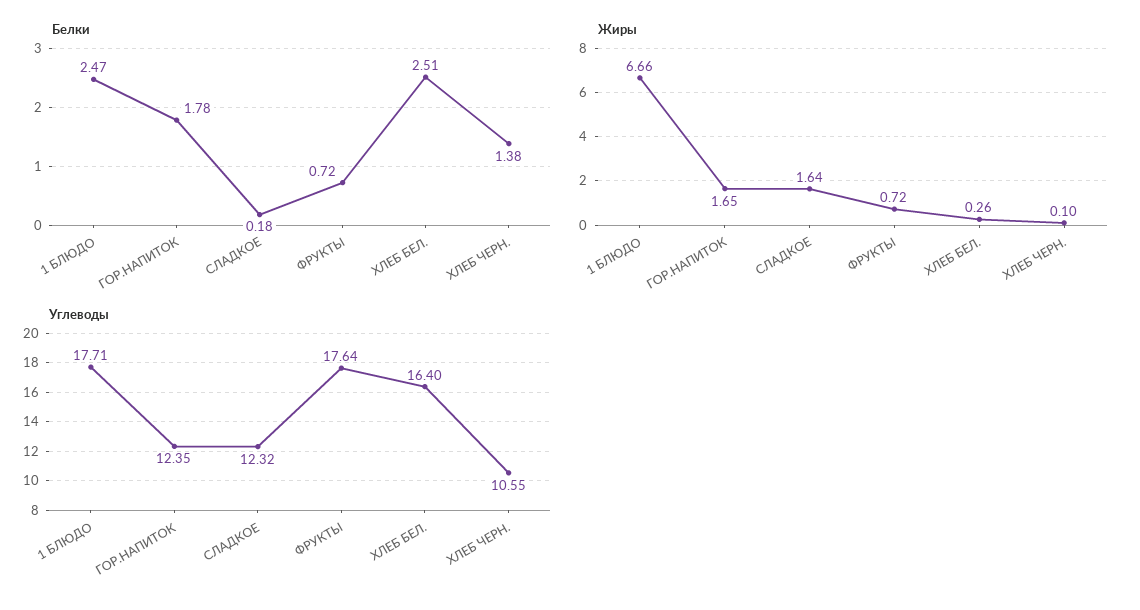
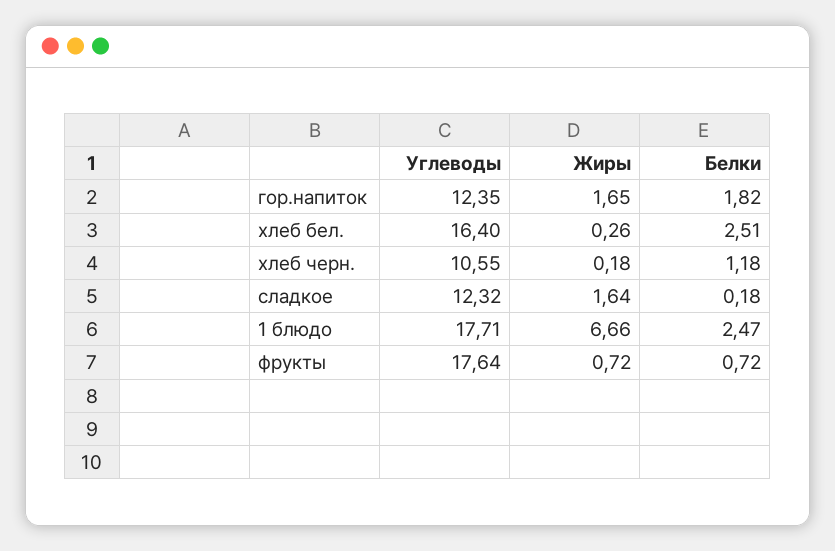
  {
    "Белки": {
      "1 БЛЮДО": 2.47,
-     "ГОР.НАПИТОК": 1.78,
+     "ГОР.НАПИТОК": 1.82,
      "СЛАДКОЕ": 0.18,
      "ФРУКТЫ": 0.72,
      "ХЛЕБ БЕЛ.": 2.51,
-     "ХЛЕБ ЧЕРН.": 1.38
+     "ХЛЕБ ЧЕРН.": 1.18
    },
    "Жиры": {
      "1 БЛЮДО": 6.66,
      "ГОР.НАПИТОК": 1.65,
      "СЛАДКОЕ": 1.64,
      "ФРУКТЫ": 0.72,
      "ХЛЕБ БЕЛ.": 0.26,
-     "ХЛЕБ ЧЕРН.": 0.1
+     "ХЛЕБ ЧЕРН.": 0.18
    },
    "Углеводы": {
      "1 БЛЮДО": 17.71,
      "ГОР.НАПИТОК": 12.35,
      "СЛАДКОЕ": 12.32,
      "ФРУКТЫ": 17.64,
      "ХЛЕБ БЕЛ.": 16.4,
      "ХЛЕБ ЧЕРН.": 10.55
    }
  }

